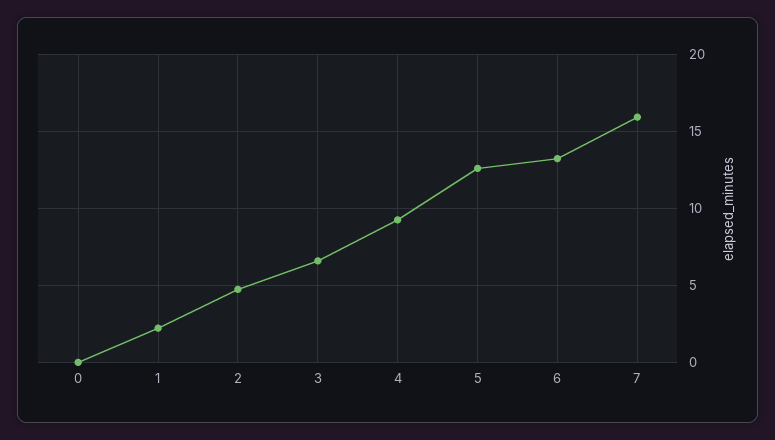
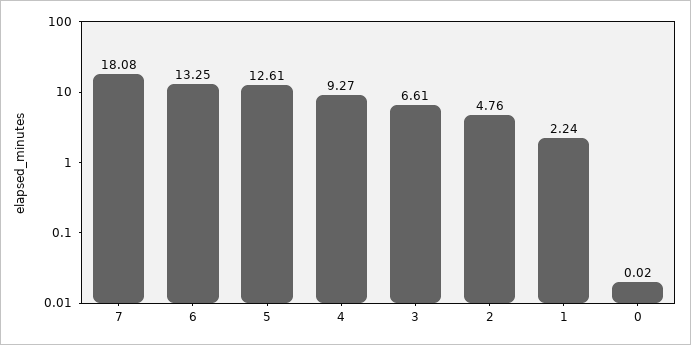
  {
    "0": 0.02,
    "1": 2.24,
    "2": 4.76,
    "3": 6.61,
    "4": 9.27,
    "5": 12.61,
    "6": 13.25,
-   "7": 16
+   "7": 18.08
  }

